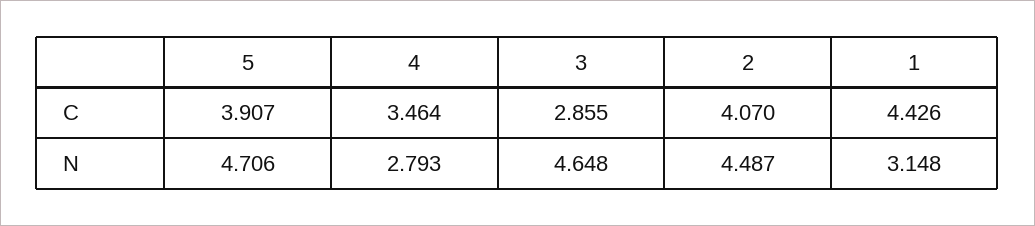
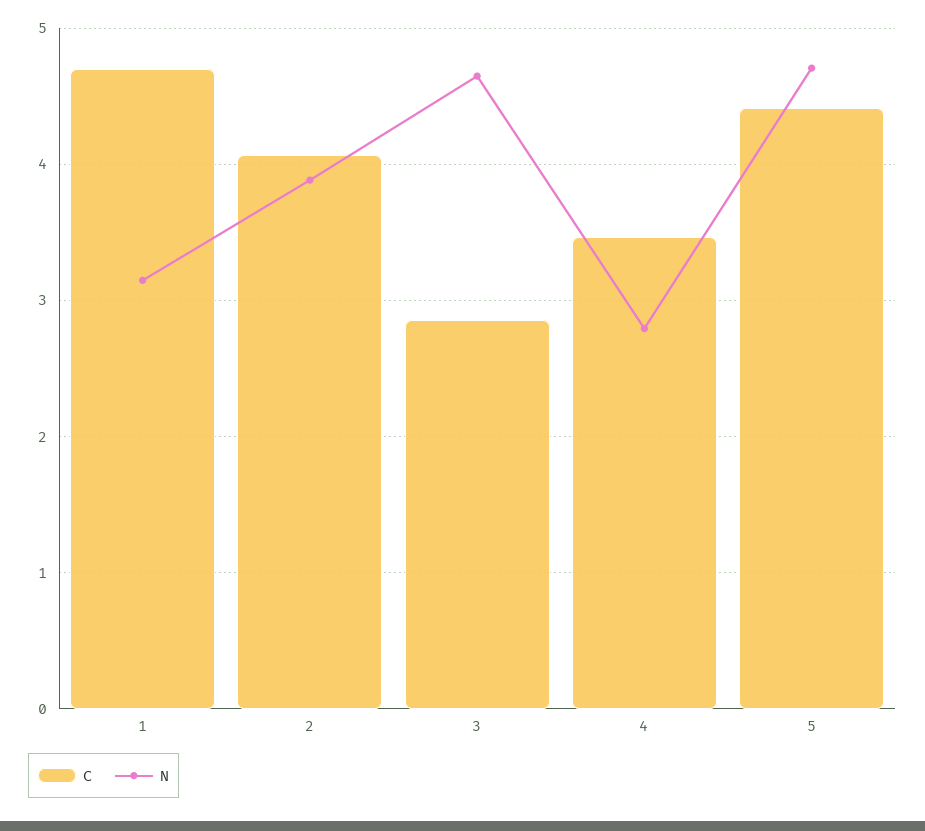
  {
    "C": {
-     "5": 3.907,
+     "5": 4.4,
      "4": 3.464,
      "3": 2.855,
      "2": 4.07,
-     "1": 4.426
+     "1": 4.7
    },
    "N": {
      "5": 4.706,
      "4": 2.793,
      "3": 4.648,
-     "2": 4.487,
+     "2": 3.9,
      "1": 3.148
    }
  }

